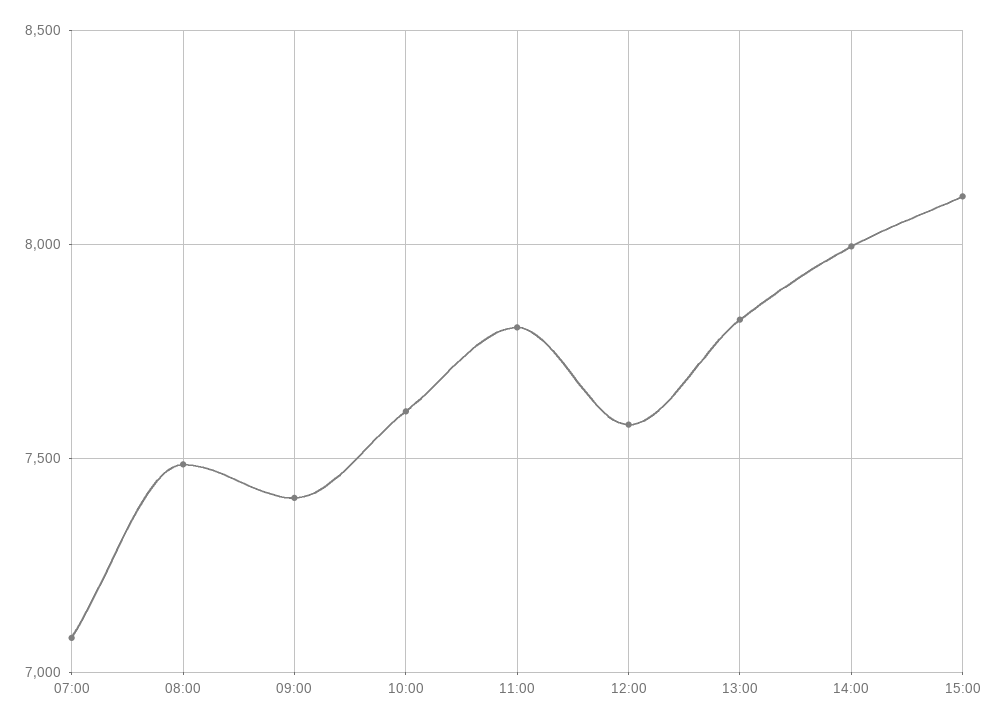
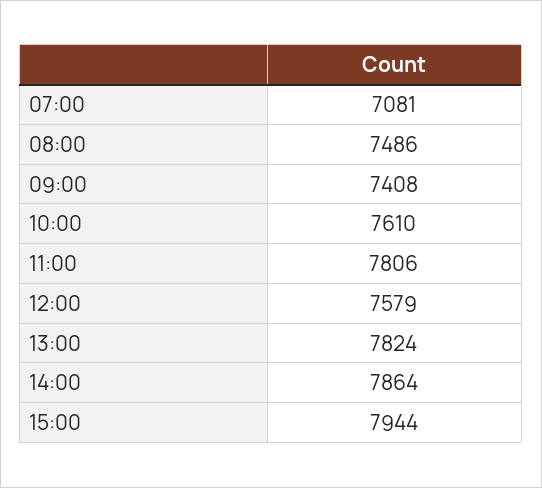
  {
    "07:00": 7081,
    "08:00": 7486,
    "09:00": 7408,
    "10:00": 7610,
    "11:00": 7806,
    "12:00": 7579,
    "13:00": 7824,
-   "14:00": 8000,
+   "14:00": 7864,
-   "15:00": 8100
+   "15:00": 7944
  }

